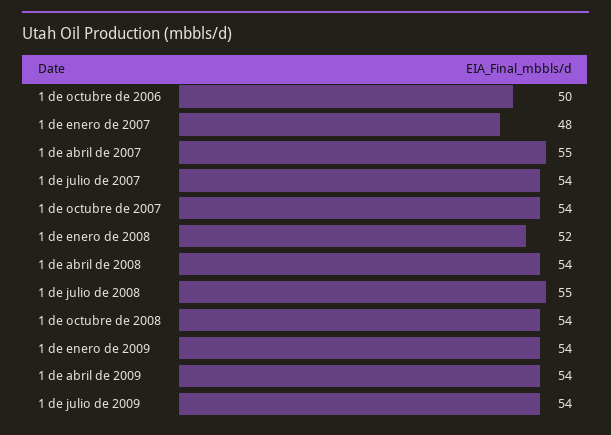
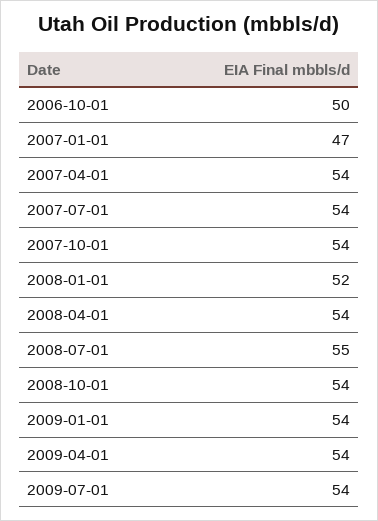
  {
    "1 de octubre de 2006": 50,
-   "1 de enero de 2007": 48,
+   "1 de enero de 2007": 47,
-   "1 de abril de 2007": 55,
+   "1 de abril de 2007": 54,
    "1 de julio de 2007": 54,
    "1 de octubre de 2007": 54,
    "1 de enero de 2008": 52,
    "1 de abril de 2008": 54,
    "1 de julio de 2008": 55,
    "1 de octubre de 2008": 54,
    "1 de enero de 2009": 54,
    "1 de abril de 2009": 54,
    "1 de julio de 2009": 54
  }

